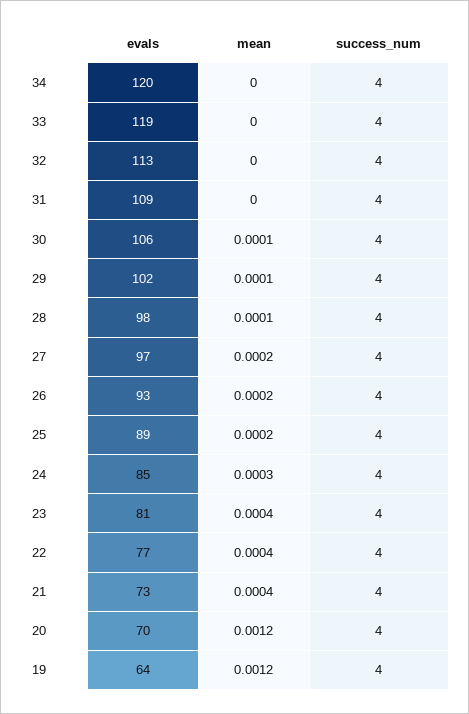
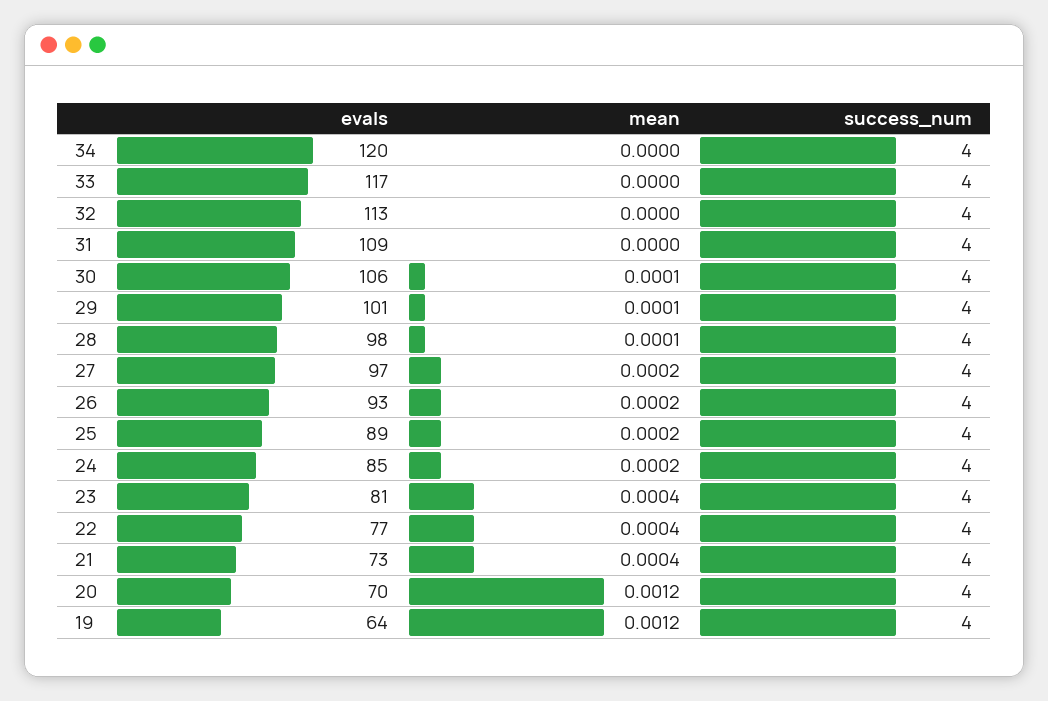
  {
    "evals": {
      "34": 120,
-     "33": 119,
+     "33": 117,
      "32": 113,
      "31": 109,
      "30": 106,
-     "29": 102,
+     "29": 101,
      "28": 98,
      "27": 97,
      "26": 93,
      "25": 89,
      "24": 85,
      "23": 81,
      "22": 77,
      "21": 73,
      "20": 70,
      "19": 64
    },
    "mean": {
      "34": 0,
      "33": 0,
      "32": 0,
      "31": 0,
      "30": 0.0001,
      "29": 0.0001,
      "28": 0.0001,
      "27": 0.0002,
      "26": 0.0002,
      "25": 0.0002,
-     "24": 0.0003,
+     "24": 0.0002,
      "23": 0.0004,
      "22": 0.0004,
      "21": 0.0004,
      "20": 0.0012,
      "19": 0.0012
    },
    "success_num": {
      "34": 4,
      "33": 4,
      "32": 4,
      "31": 4,
      "30": 4,
      "29": 4,
      "28": 4,
      "27": 4,
      "26": 4,
      "25": 4,
      "24": 4,
      "23": 4,
      "22": 4,
      "21": 4,
      "20": 4,
      "19": 4
    }
  }

